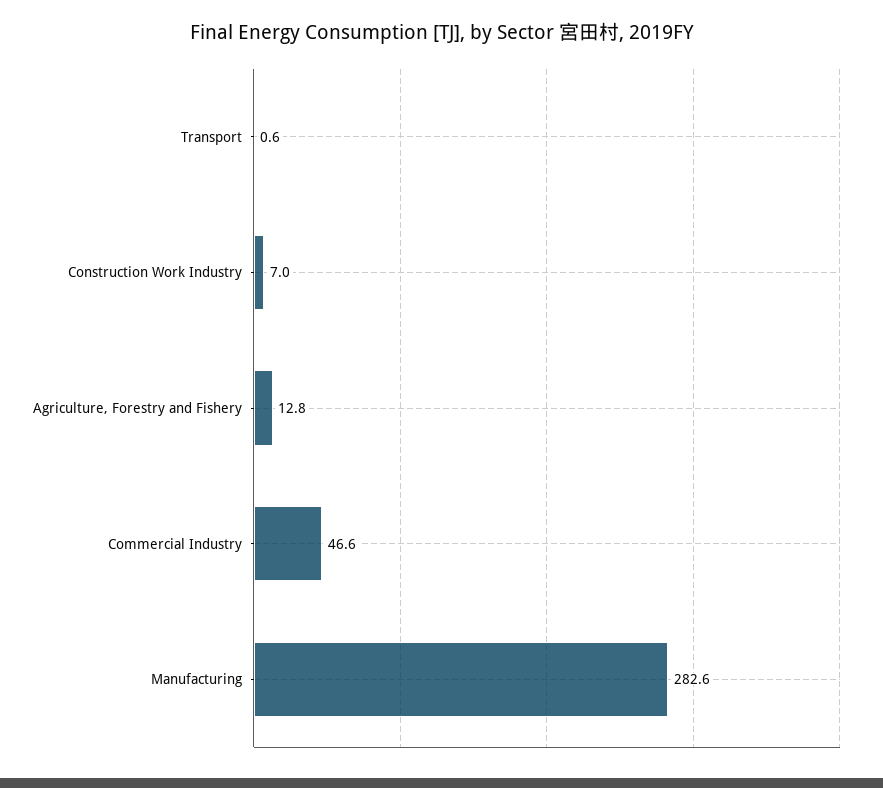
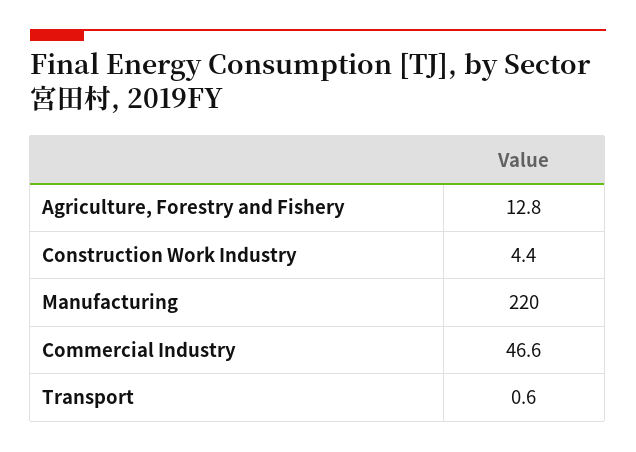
  {
    "Transport": 0.6,
-   "Construction Work Industry": 7,
+   "Construction Work Industry": 4.4,
    "Agriculture, Forestry and Fishery": 12.8,
    "Commercial Industry": 46.6,
-   "Manufacturing": 282.6
+   "Manufacturing": 220
  }

